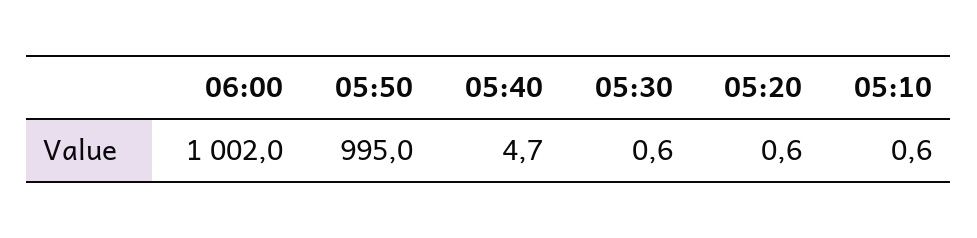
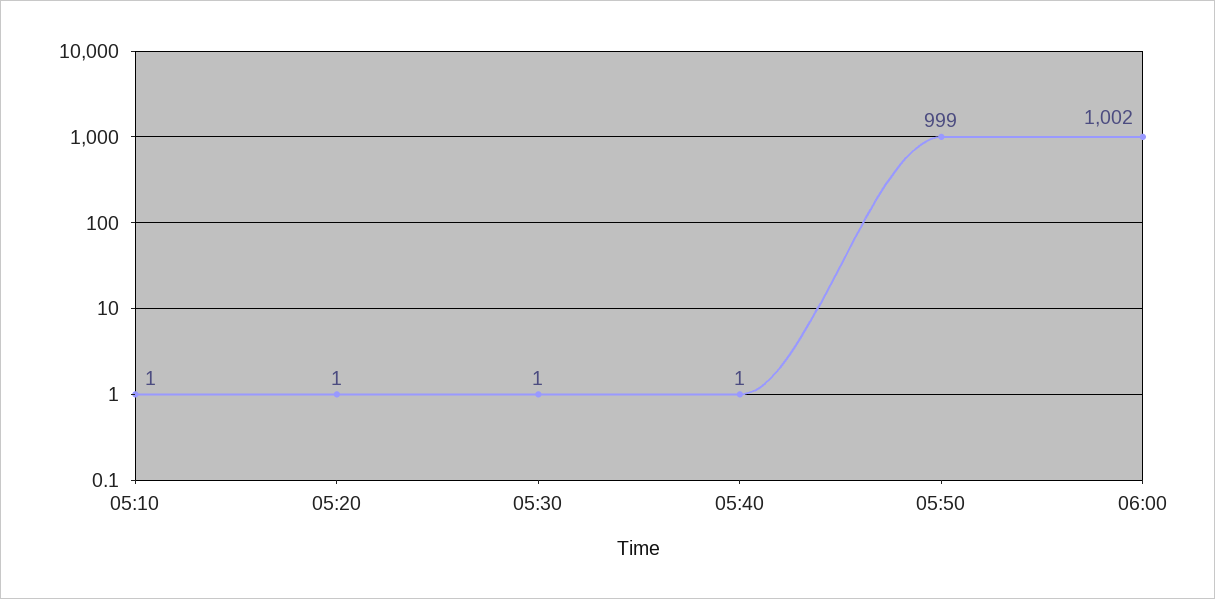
  {
    "06:00": 1002,
-   "05:50": 995,
+   "05:50": 999,
-   "05:40": 4.7,
+   "05:40": 1,
    "05:30": 0.6,
    "05:20": 0.6,
    "05:10": 0.6
  }

